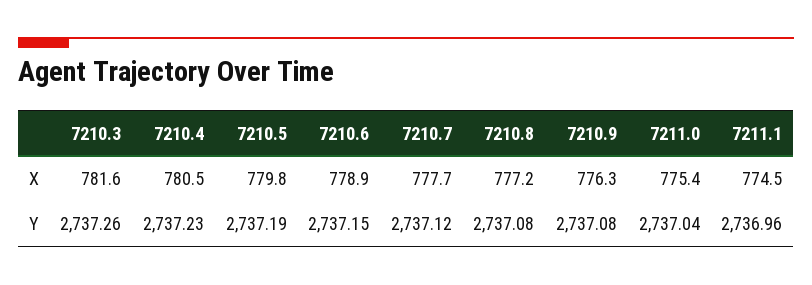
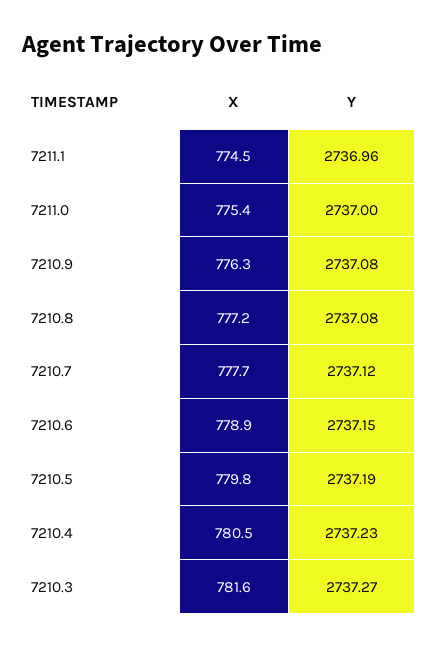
  {
    "7210.3": {
      "X": 781.6,
-     "Y": 2737.26
+     "Y": 2737.27
    },
    "7210.4": {
      "X": 780.5,
      "Y": 2737.23
    },
    "7210.5": {
      "X": 779.8,
      "Y": 2737.19
    },
    "7210.6": {
      "X": 778.9,
      "Y": 2737.15
    },
    "7210.7": {
      "X": 777.7,
      "Y": 2737.12
    },
    "7210.8": {
      "X": 777.2,
      "Y": 2737.08
    },
    "7210.9": {
      "X": 776.3,
      "Y": 2737.08
    },
    "7211.0": {
      "X": 775.4,
-     "Y": 2737.04
+     "Y": 2737
    },
    "7211.1": {
      "X": 774.5,
      "Y": 2736.96
    }
  }

